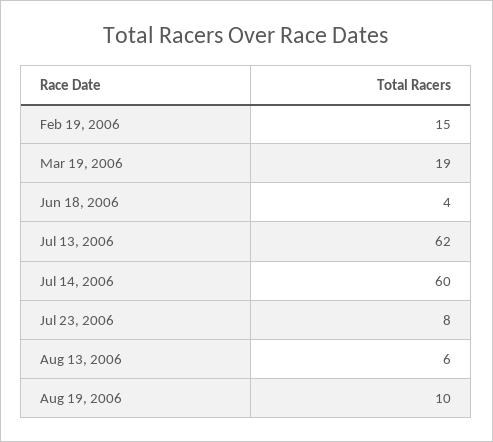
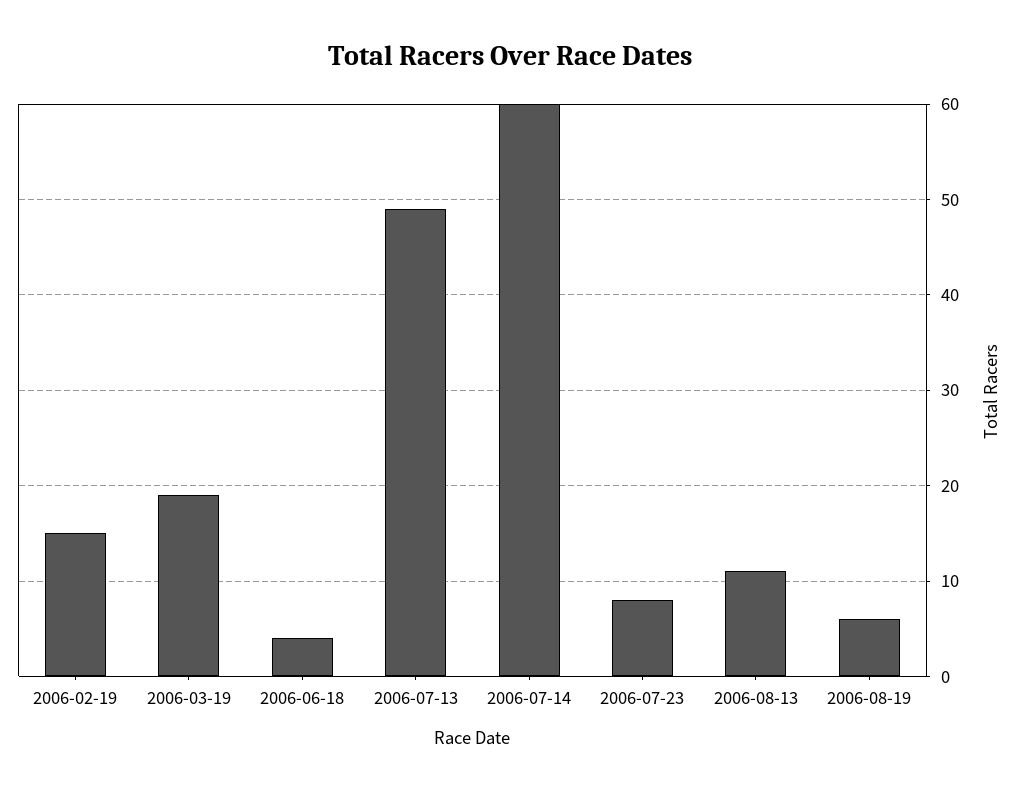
  {
    "Feb 19, 2006": 15,
    "Mar 19, 2006": 19,
    "Jun 18, 2006": 4,
-   "Jul 13, 2006": 62,
+   "Jul 13, 2006": 49,
    "Jul 14, 2006": 60,
    "Jul 23, 2006": 8,
-   "Aug 13, 2006": 6,
+   "Aug 13, 2006": 11,
-   "Aug 19, 2006": 10
+   "Aug 19, 2006": 6
  }

